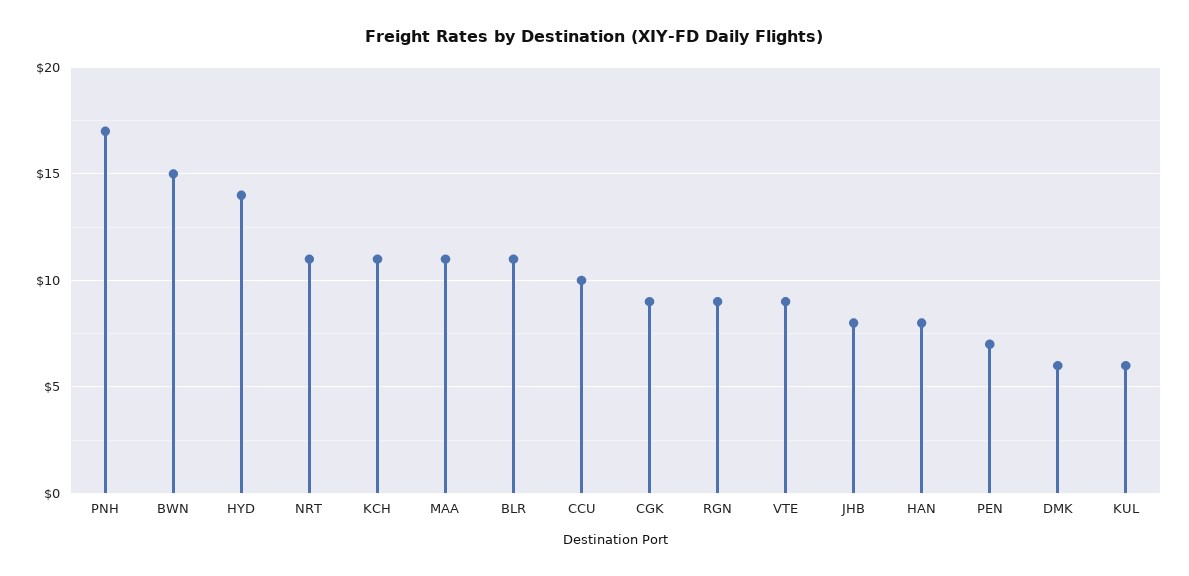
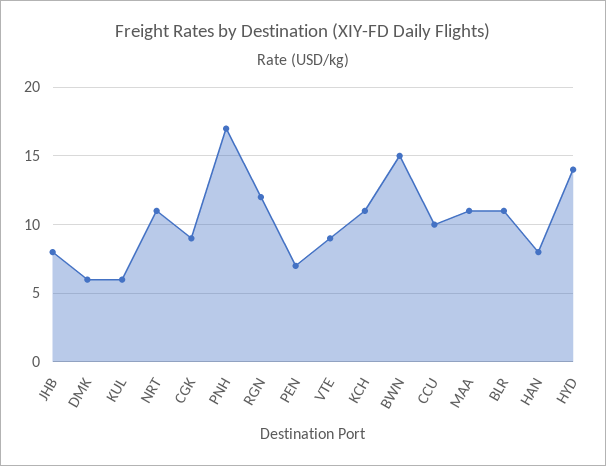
  {
    "PNH": 17,
    "BWN": 15,
    "HYD": 14,
    "NRT": 11,
    "KCH": 11,
    "MAA": 11,
    "BLR": 11,
    "CCU": 10,
    "CGK": 9,
-   "RGN": 9,
+   "RGN": 12,
    "VTE": 9,
    "JHB": 8,
    "HAN": 8,
    "PEN": 7,
    "DMK": 6,
    "KUL": 6
  }

